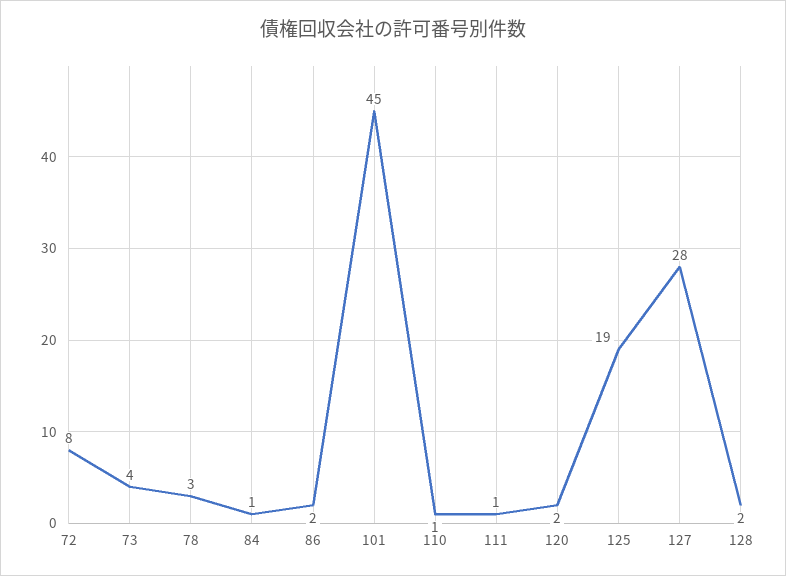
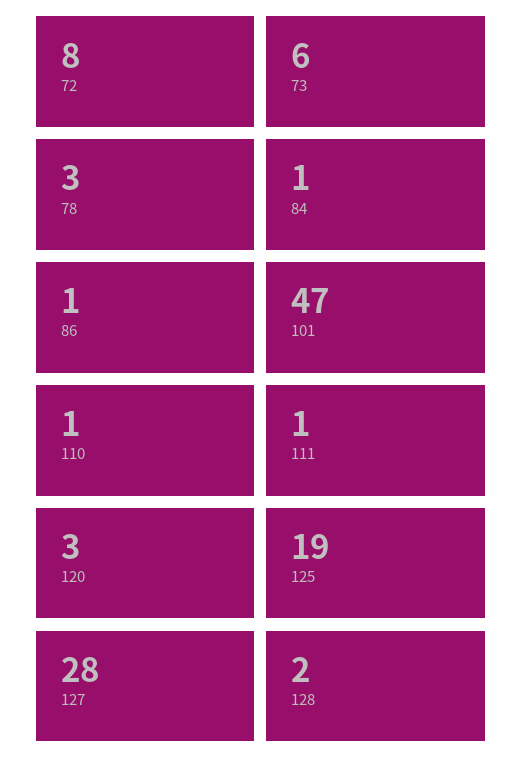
  {
    "72": 8,
-   "73": 4,
+   "73": 6,
    "78": 3,
    "84": 1,
-   "86": 2,
+   "86": 1,
-   "101": 45,
+   "101": 47,
    "110": 1,
    "111": 1,
-   "120": 2,
+   "120": 3,
    "125": 19,
    "127": 28,
    "128": 2
  }

